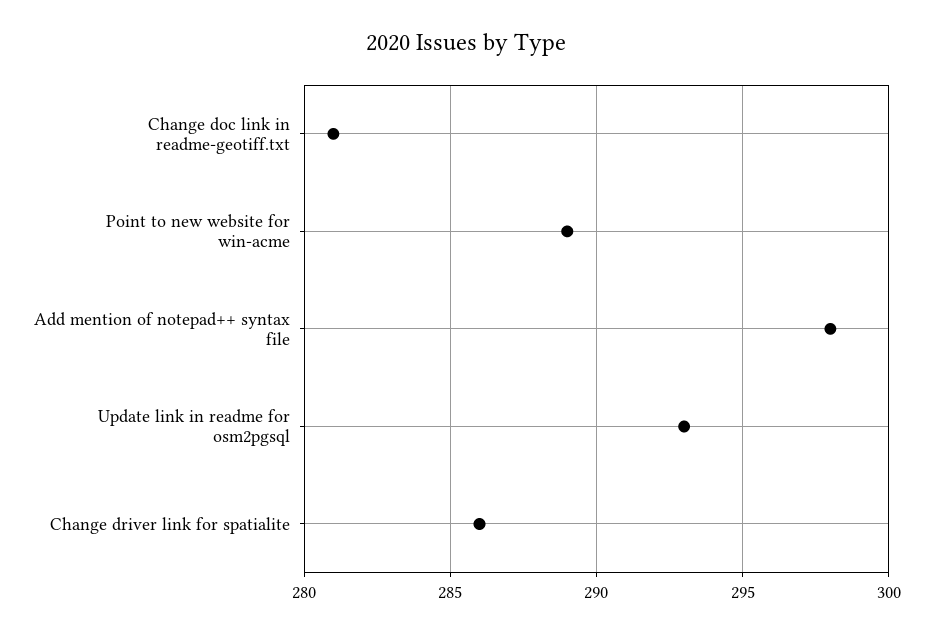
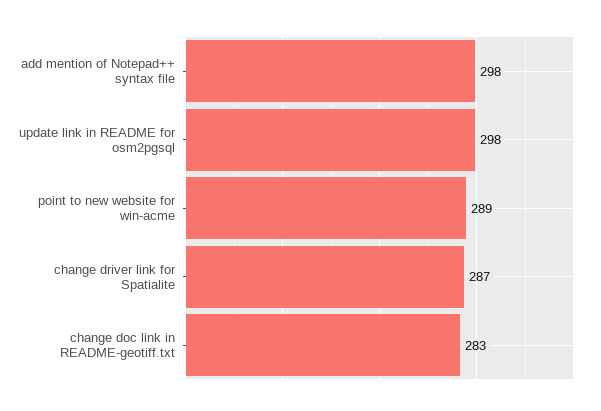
  {
-   "Change doc link in readme-geotiff.txt": 281,
+   "Change doc link in readme-geotiff.txt": 283,
    "Point to new website for win-acme": 289,
    "Add mention of notepad++ syntax file": 298,
-   "Update link in readme for osm2pgsql": 293,
+   "Update link in readme for osm2pgsql": 298,
-   "Change driver link for spatialite": 286
+   "Change driver link for spatialite": 287
  }

